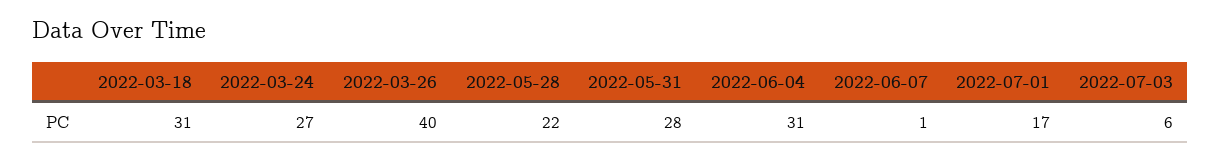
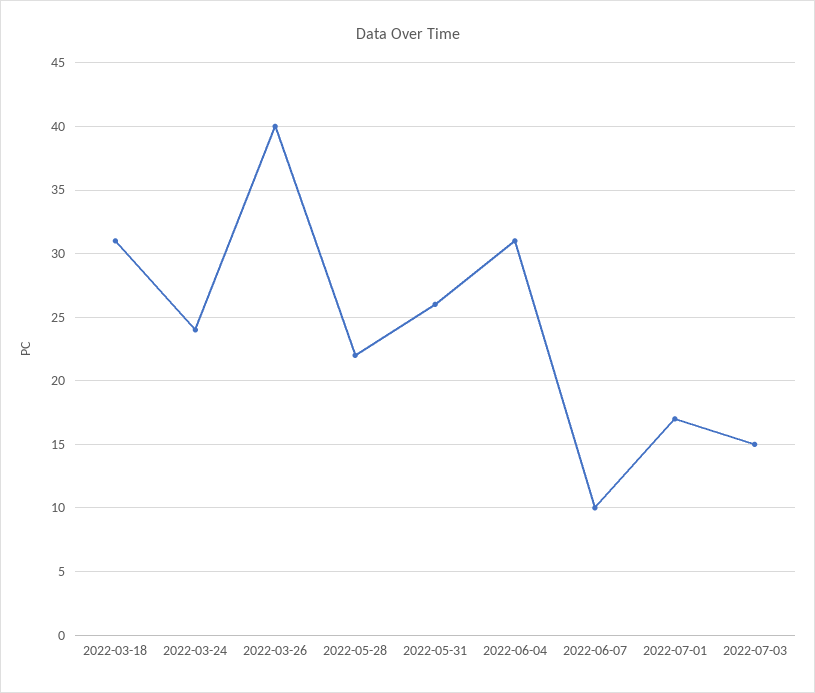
  {
    "2022-03-18": 31,
-   "2022-03-24": 27,
+   "2022-03-24": 24,
    "2022-03-26": 40,
    "2022-05-28": 22,
-   "2022-05-31": 28,
+   "2022-05-31": 26,
    "2022-06-04": 31,
-   "2022-06-07": 1,
+   "2022-06-07": 10,
    "2022-07-01": 17,
-   "2022-07-03": 6
+   "2022-07-03": 15
  }

